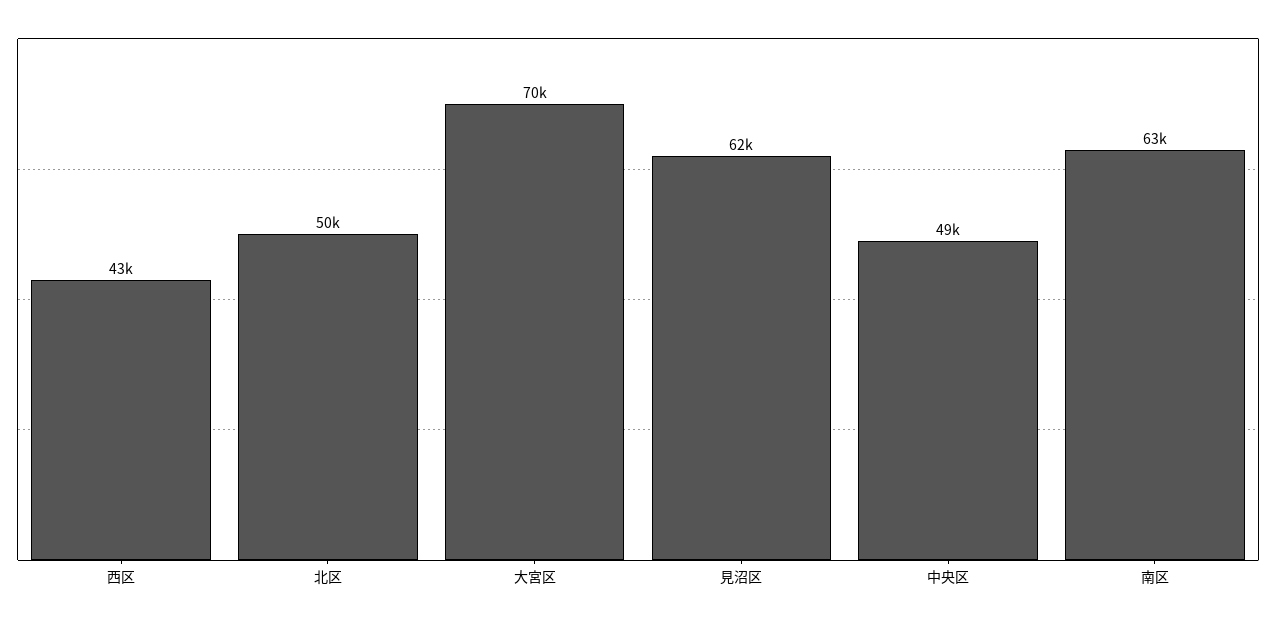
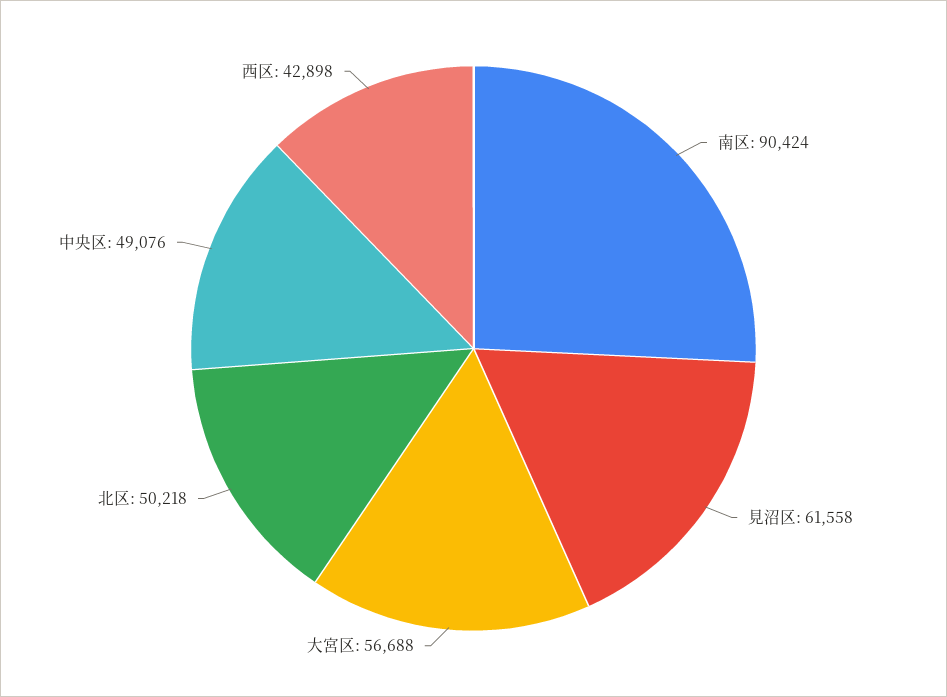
  {
    "西区": 42898,
    "北区": 50218,
-   "大宮区": 70000,
+   "大宮区": 56688,
    "見沼区": 61558,
    "中央区": 49076,
-   "南区": 63000
+   "南区": 90424
  }

